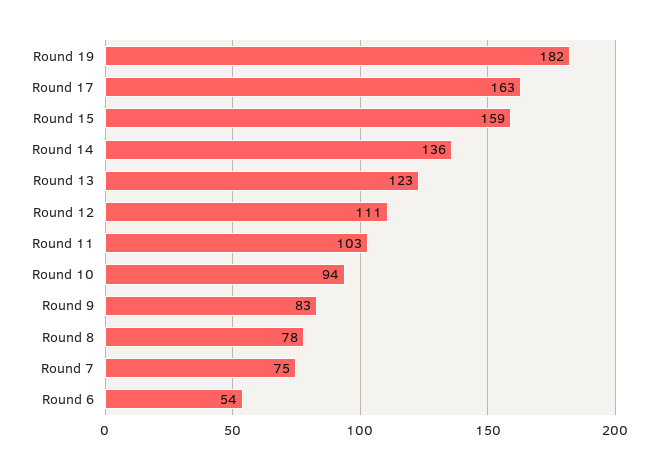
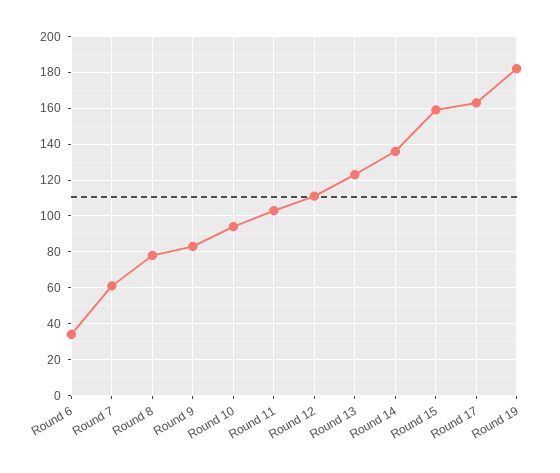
  {
    "Round 19": 182,
    "Round 17": 163,
    "Round 15": 159,
    "Round 14": 136,
    "Round 13": 123,
    "Round 12": 111,
    "Round 11": 103,
    "Round 10": 94,
    "Round 9": 83,
    "Round 8": 78,
-   "Round 7": 75,
+   "Round 7": 60,
-   "Round 6": 54
+   "Round 6": 35
  }

